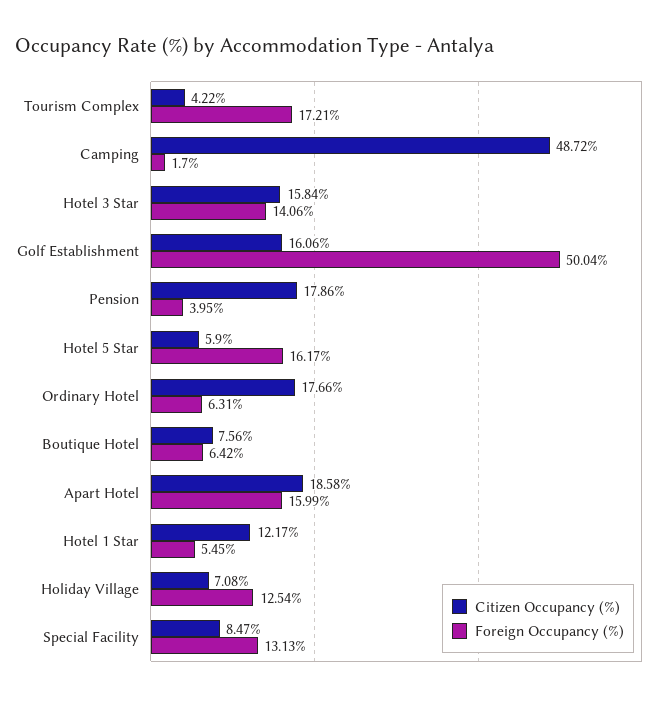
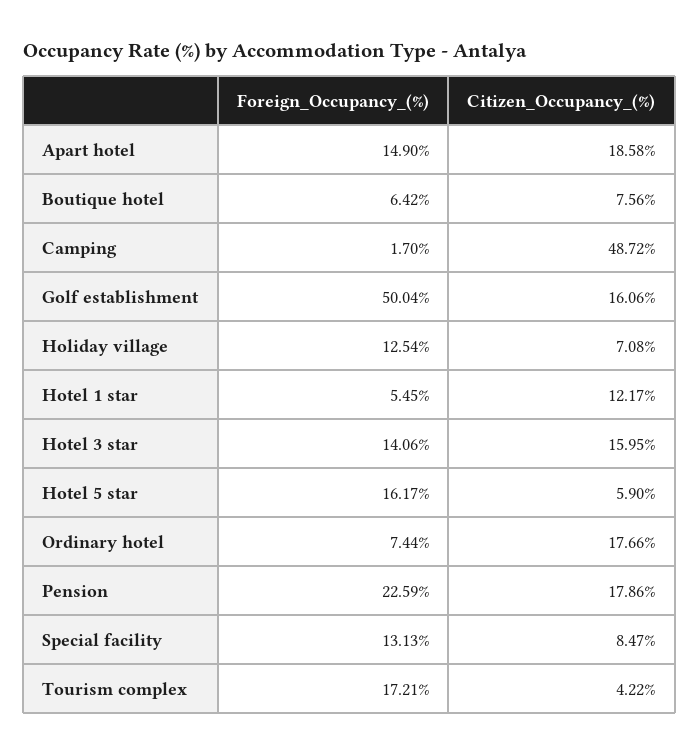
  {
    "Citizen Occupancy (%)": {
      "Tourism Complex": 4.22,
      "Camping": 48.72,
-     "Hotel 3 Star": 15.84,
+     "Hotel 3 Star": 15.95,
      "Golf Establishment": 16.06,
      "Pension": 17.86,
      "Hotel 5 Star": 5.9,
      "Ordinary Hotel": 17.66,
      "Boutique Hotel": 7.56,
      "Apart Hotel": 18.58,
      "Hotel 1 Star": 12.17,
      "Holiday Village": 7.08,
      "Special Facility": 8.47
    },
    "Foreign Occupancy (%)": {
      "Tourism Complex": 17.21,
      "Camping": 1.7,
      "Hotel 3 Star": 14.06,
      "Golf Establishment": 50.04,
-     "Pension": 3.95,
+     "Pension": 22.59,
      "Hotel 5 Star": 16.17,
-     "Ordinary Hotel": 6.31,
+     "Ordinary Hotel": 7.44,
      "Boutique Hotel": 6.42,
-     "Apart Hotel": 15.99,
+     "Apart Hotel": 14.9,
      "Hotel 1 Star": 5.45,
      "Holiday Village": 12.54,
      "Special Facility": 13.13
    }
  }

